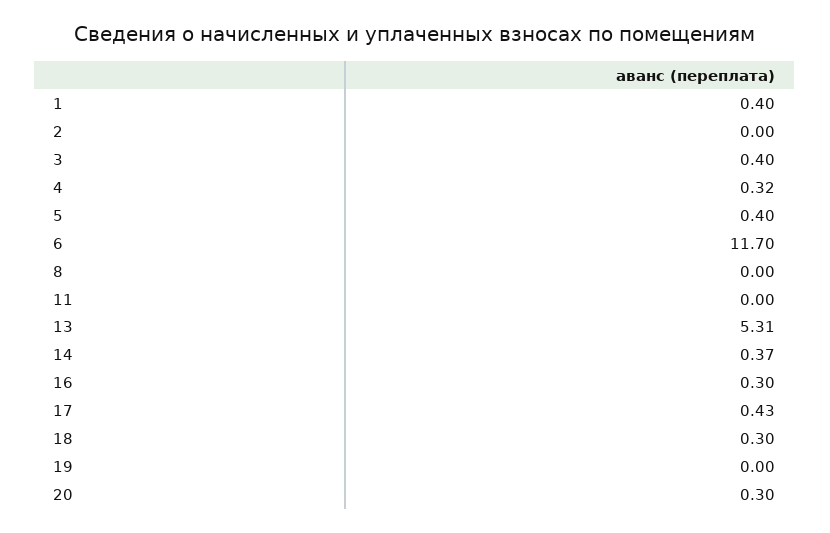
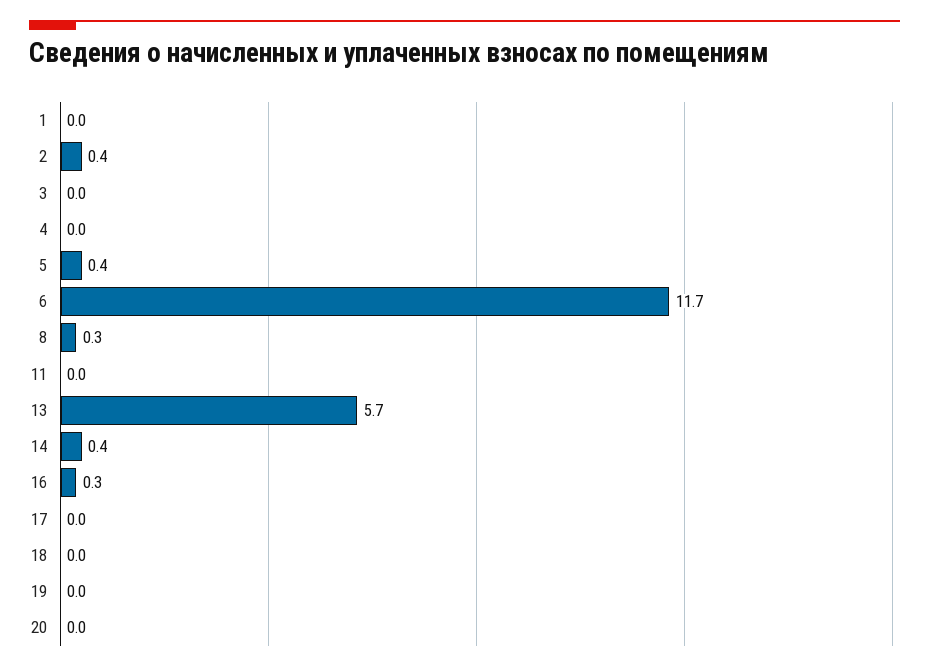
  {
-   "1": 0.4,
+   "1": 0,
-   "2": 0,
+   "2": 0.4,
-   "3": 0.4,
+   "3": 0,
-   "4": 0.32,
+   "4": 0,
    "5": 0.4,
    "6": 11.7,
-   "8": 0,
+   "8": 0.3,
    "11": 0,
-   "13": 5.31,
+   "13": 5.7,
    "14": 0.37,
    "16": 0.3,
-   "17": 0.43,
+   "17": 0,
-   "18": 0.3,
+   "18": 0,
    "19": 0,
-   "20": 0.3
+   "20": 0
  }

